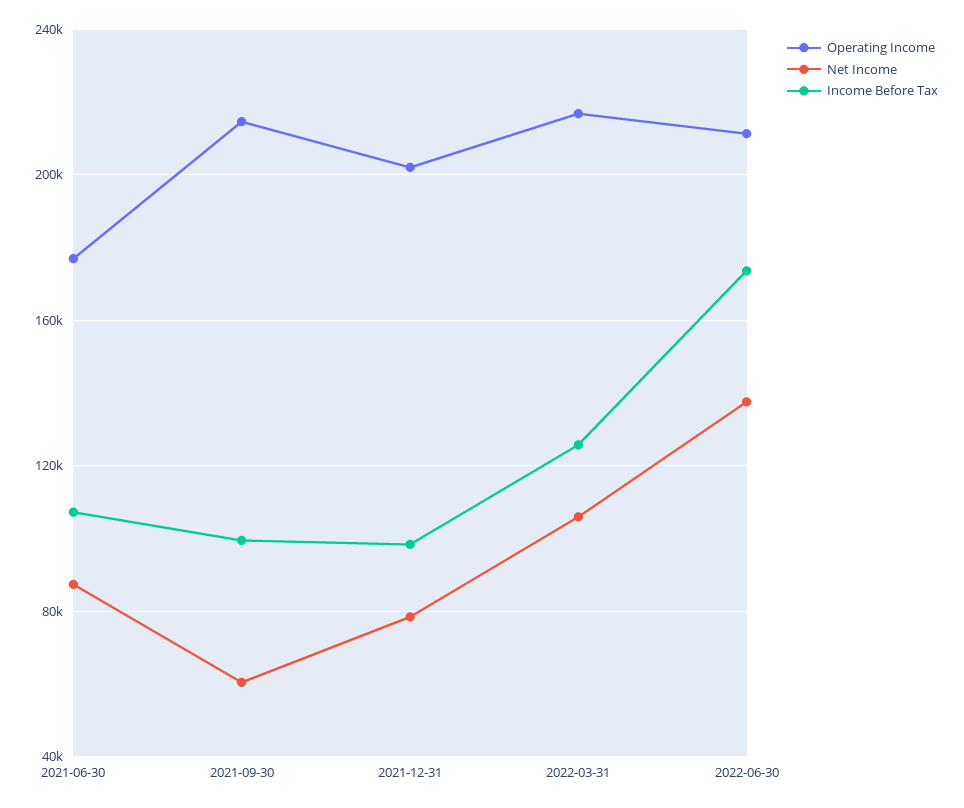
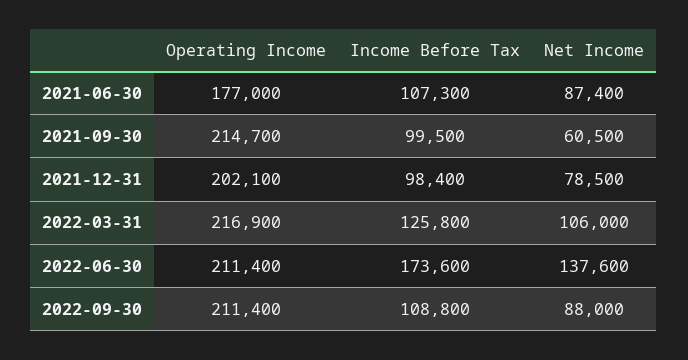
  {
    "Operating Income": {
      "2021-06-30": 177000,
      "2021-09-30": 214700,
      "2021-12-31": 202100,
      "2022-03-31": 216900,
-     "2022-06-30": 211400
+     "2022-06-30": 211400,
+     "2022-09-30": 211400
    },
    "Net Income": {
      "2021-06-30": 87400,
      "2021-09-30": 60500,
      "2021-12-31": 78500,
      "2022-03-31": 106000,
-     "2022-06-30": 137600
+     "2022-06-30": 137600,
+     "2022-09-30": 88000
    },
    "Income Before Tax": {
      "2021-06-30": 107300,
      "2021-09-30": 99500,
      "2021-12-31": 98400,
      "2022-03-31": 125800,
-     "2022-06-30": 173600
+     "2022-06-30": 173600,
+     "2022-09-30": 108800
    }
  }

